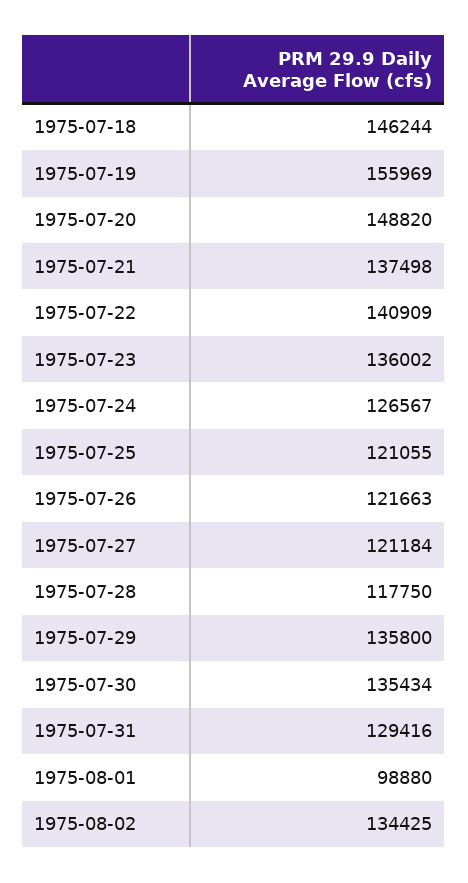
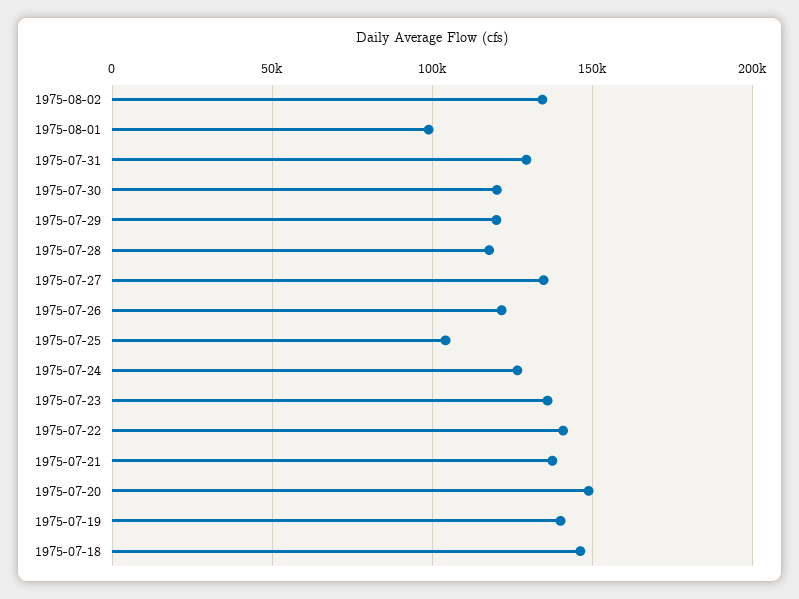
  {
    "1975-07-18": 146244,
-   "1975-07-19": 155969,
+   "1975-07-19": 140000,
    "1975-07-20": 148820,
    "1975-07-21": 137498,
    "1975-07-22": 140909,
    "1975-07-23": 136002,
    "1975-07-24": 126567,
-   "1975-07-25": 121055,
+   "1975-07-25": 105000,
    "1975-07-26": 121663,
-   "1975-07-27": 121184,
+   "1975-07-27": 135000,
    "1975-07-28": 117750,
-   "1975-07-29": 135800,
+   "1975-07-29": 120000,
-   "1975-07-30": 135434,
+   "1975-07-30": 120000,
    "1975-07-31": 129416,
    "1975-08-01": 98880,
    "1975-08-02": 134425
  }

